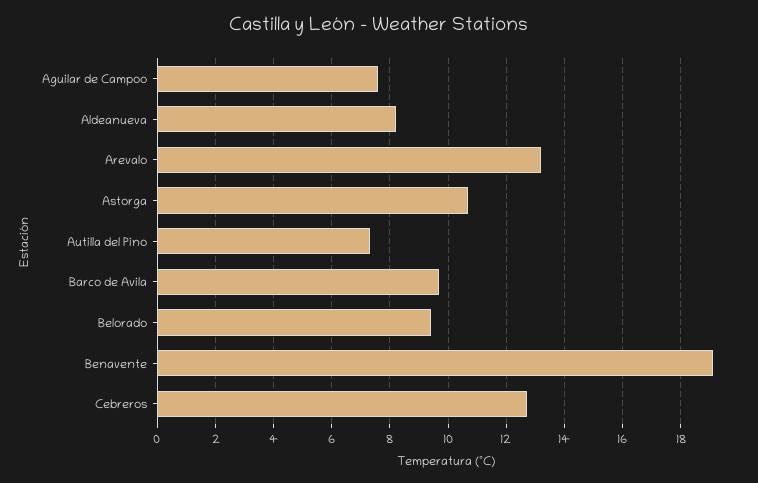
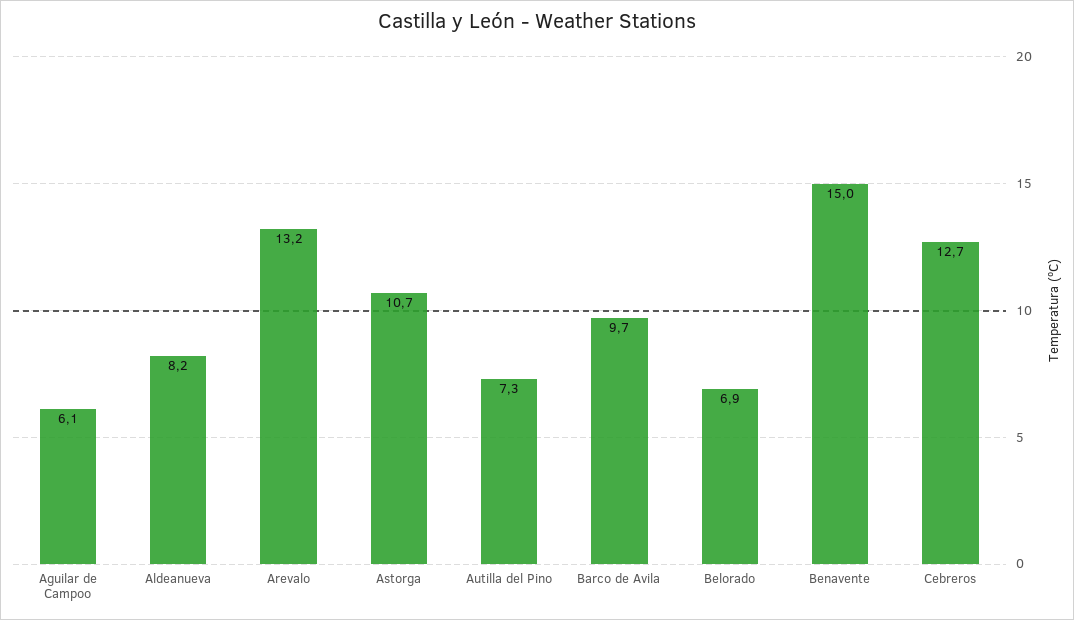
  {
-   "Aguilar de Campoo": 7.5,
+   "Aguilar de Campoo": 6.1,
    "Aldeanueva": 8.2,
    "Arevalo": 13.2,
    "Astorga": 10.7,
    "Autilla del Pino": 7.3,
    "Barco de Avila": 9.7,
-   "Belorado": 9.5,
+   "Belorado": 6.9,
-   "Benavente": 19,
+   "Benavente": 15,
    "Cebreros": 12.7
  }

